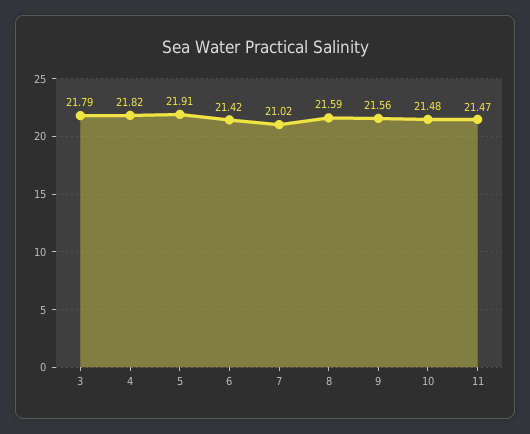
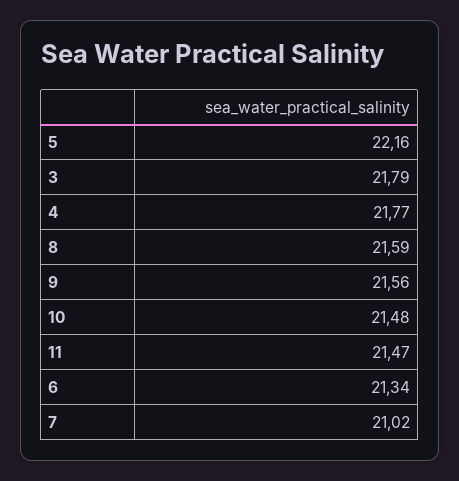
  {
    "3": 21.79,
-   "4": 21.82,
+   "4": 21.77,
-   "5": 21.91,
+   "5": 22.16,
-   "6": 21.42,
+   "6": 21.34,
    "7": 21.02,
    "8": 21.59,
    "9": 21.56,
    "10": 21.48,
    "11": 21.47
  }

